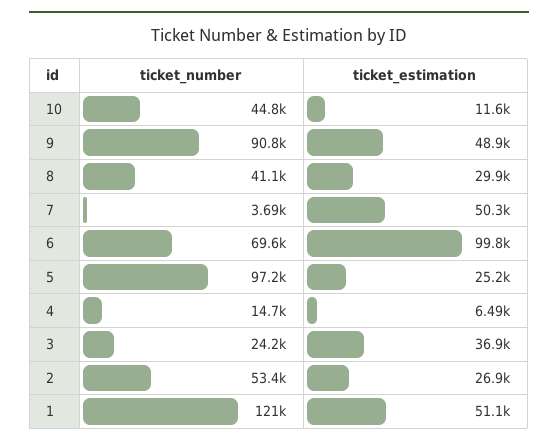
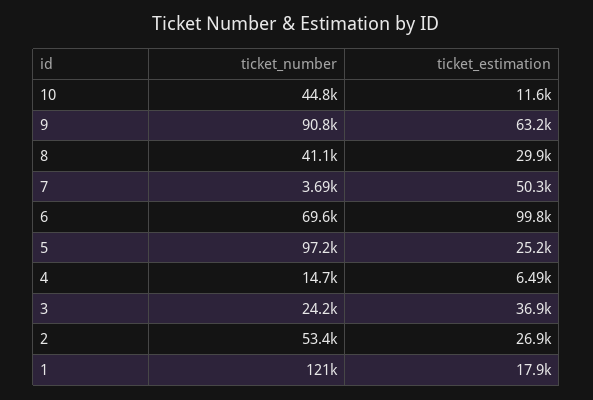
  {
    "ticket_number": {
      "10": 44800,
      "9": 90800,
      "8": 41100,
      "7": 3690,
      "6": 69600,
      "5": 97200,
      "4": 14700,
      "3": 24200,
      "2": 53400,
      "1": 121000
    },
    "ticket_estimation": {
      "10": 11600,
-     "9": 48900,
+     "9": 63200,
      "8": 29900,
      "7": 50300,
      "6": 99800,
      "5": 25200,
      "4": 6490,
      "3": 36900,
      "2": 26900,
-     "1": 51100
+     "1": 17900
    }
  }

